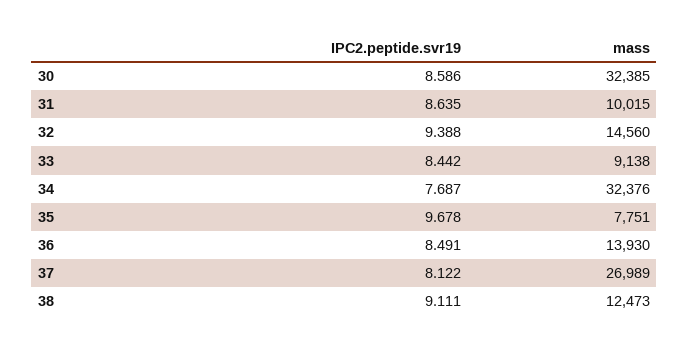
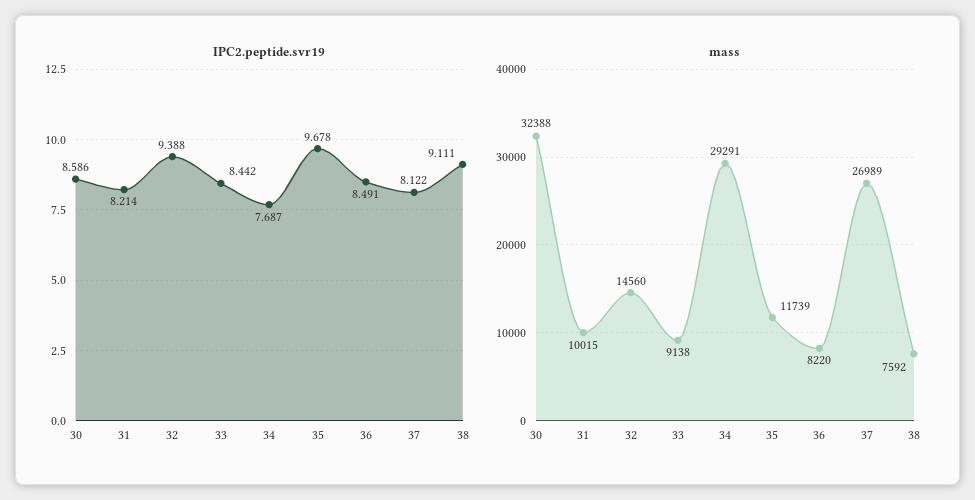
  {
    "IPC2.peptide.svr19": {
      "30": 8.586,
-     "31": 8.635,
+     "31": 8.214,
      "32": 9.388,
      "33": 8.442,
      "34": 7.687,
      "35": 9.678,
      "36": 8.491,
      "37": 8.122,
      "38": 9.111
    },
    "mass": {
-     "30": 32385,
+     "30": 32388,
      "31": 10015,
      "32": 14560,
      "33": 9138,
-     "34": 32376,
+     "34": 29291,
-     "35": 7751,
+     "35": 11739,
-     "36": 13930,
+     "36": 8220,
      "37": 26989,
-     "38": 12473
+     "38": 7592
    }
  }

